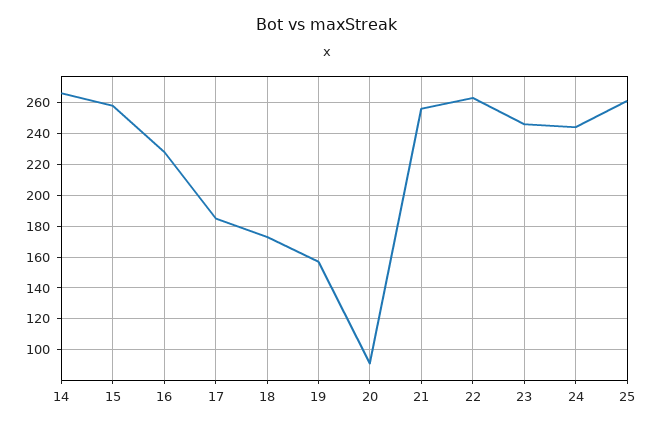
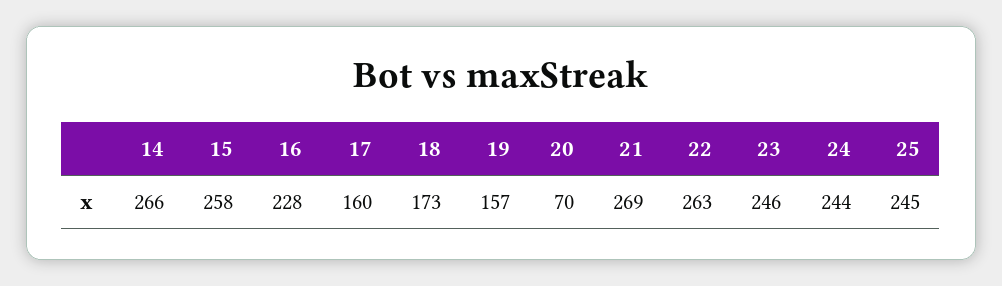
  {
    "14": 266,
    "15": 258,
    "16": 228,
-   "17": 185,
+   "17": 160,
    "18": 173,
    "19": 157,
-   "20": 90,
+   "20": 70,
-   "21": 255,
+   "21": 269,
    "22": 263,
    "23": 246,
    "24": 244,
-   "25": 260
+   "25": 245
  }

